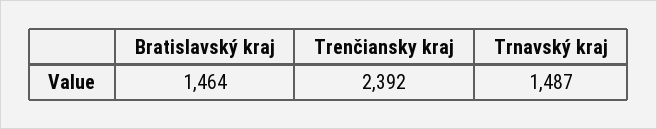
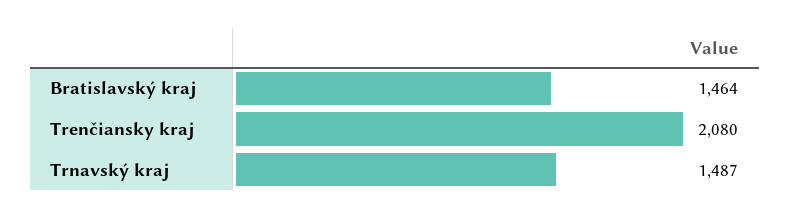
  {
    "Bratislavský kraj": 1464,
-   "Trenčiansky kraj": 2392,
+   "Trenčiansky kraj": 2080,
    "Trnavský kraj": 1487
  }

